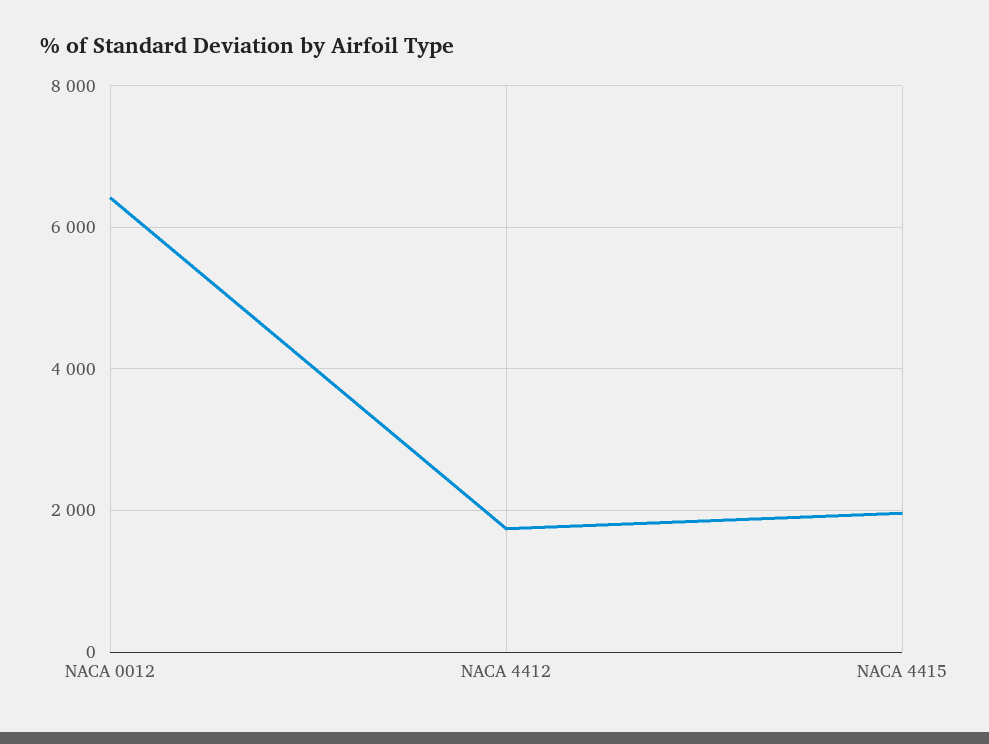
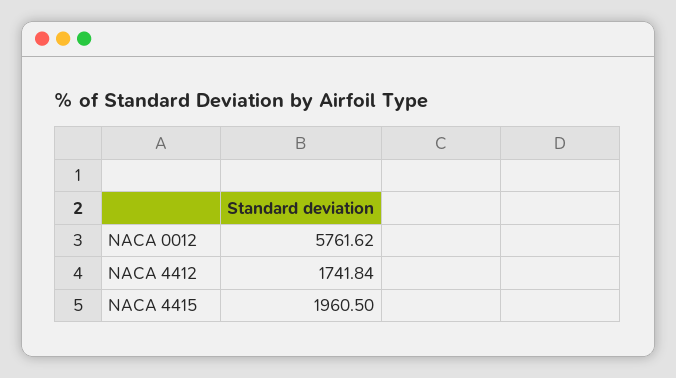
  {
-   "NACA 0012": 6400,
+   "NACA 0012": 5761.62,
    "NACA 4412": 1741.84,
    "NACA 4415": 1960.5
  }

